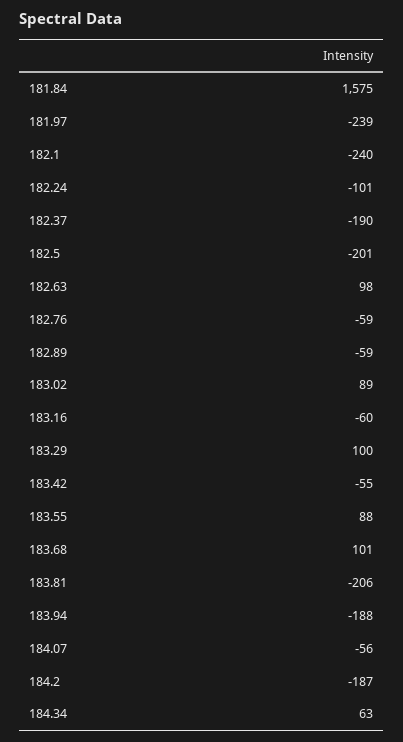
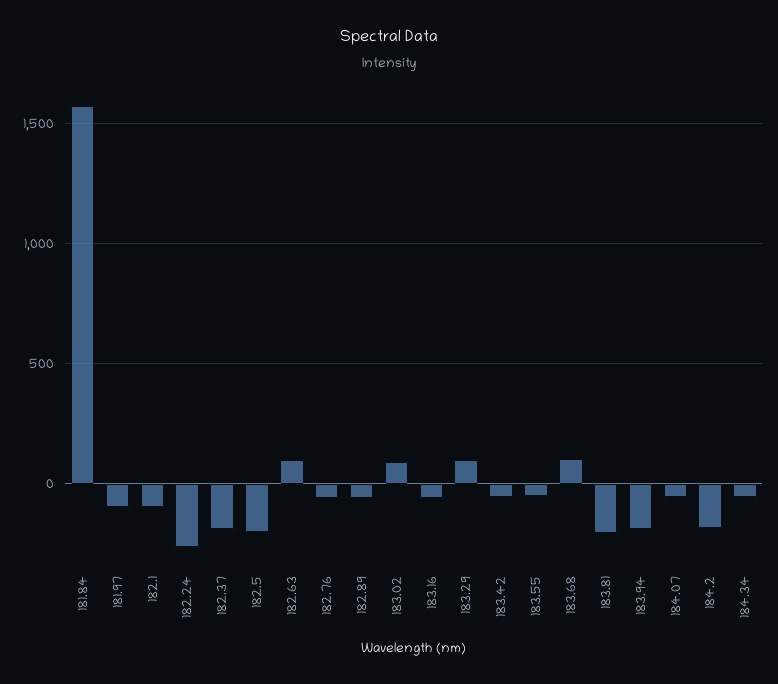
  {
    "181.84": 1575,
-   "181.97": -239,
+   "181.97": -100,
-   "182.1": -240,
+   "182.1": -100,
-   "182.24": -101,
+   "182.24": -250,
    "182.37": -190,
    "182.5": -201,
    "182.63": 98,
    "182.76": -59,
    "182.89": -59,
    "183.02": 89,
    "183.16": -60,
    "183.29": 100,
    "183.42": -55,
-   "183.55": 88,
+   "183.55": -50,
    "183.68": 101,
    "183.81": -206,
    "183.94": -188,
    "184.07": -56,
    "184.2": -187,
-   "184.34": 63
+   "184.34": -50
  }

